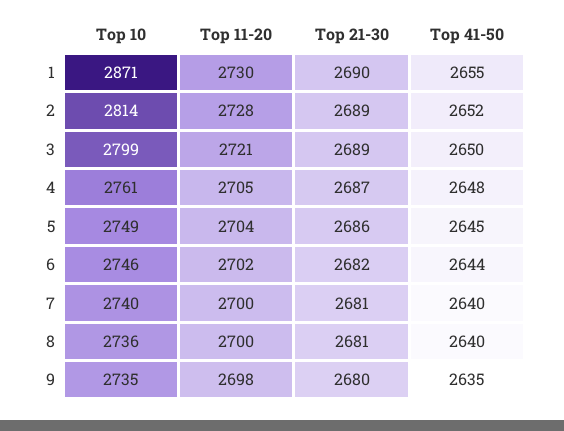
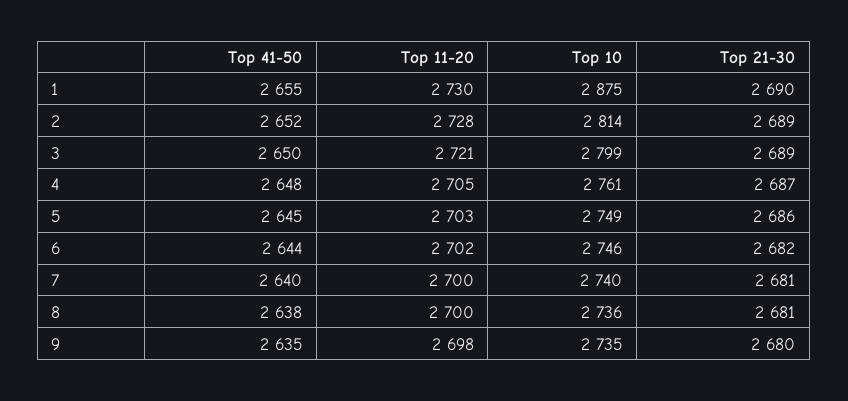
  {
    "Top 10": {
-     "1": 2871,
+     "1": 2875,
      "2": 2814,
      "3": 2799,
      "4": 2761,
      "5": 2749,
      "6": 2746,
      "7": 2740,
      "8": 2736,
      "9": 2735
    },
    "Top 11-20": {
      "1": 2730,
      "2": 2728,
      "3": 2721,
      "4": 2705,
-     "5": 2704,
+     "5": 2703,
      "6": 2702,
      "7": 2700,
      "8": 2700,
      "9": 2698
    },
    "Top 21-30": {
      "1": 2690,
      "2": 2689,
      "3": 2689,
      "4": 2687,
      "5": 2686,
      "6": 2682,
      "7": 2681,
      "8": 2681,
      "9": 2680
    },
    "Top 41-50": {
      "1": 2655,
      "2": 2652,
      "3": 2650,
      "4": 2648,
      "5": 2645,
      "6": 2644,
      "7": 2640,
-     "8": 2640,
+     "8": 2638,
      "9": 2635
    }
  }

